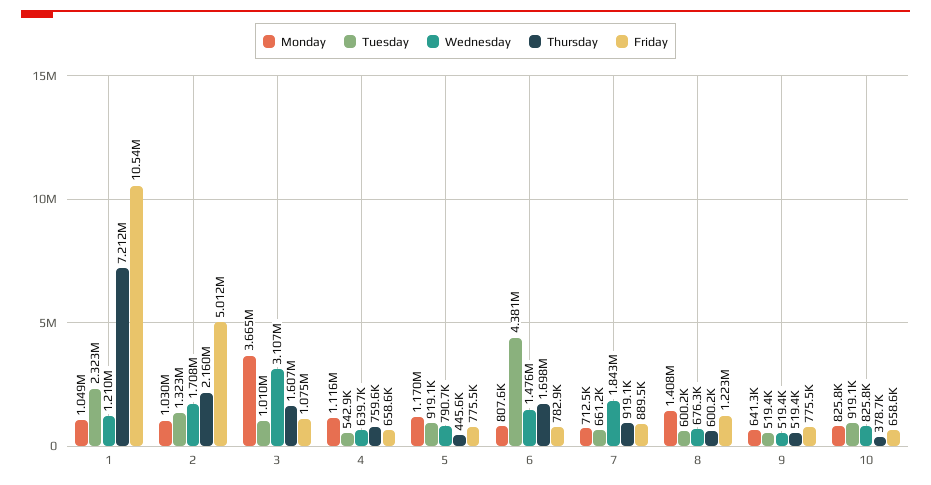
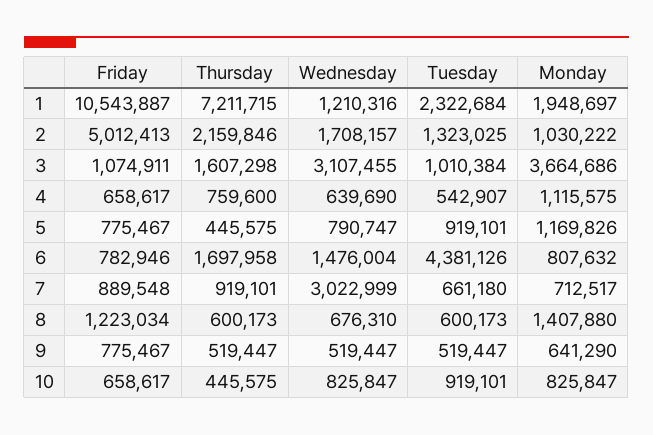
  {
    "Monday": {
-     "1": 1049000,
+     "1": 1948697,
      "2": 1030222,
      "3": 3664686,
      "4": 1115575,
      "5": 1169826,
      "6": 807632,
      "7": 712517,
      "8": 1407880,
      "9": 641290,
      "10": 825847
    },
    "Tuesday": {
      "1": 2322684,
      "2": 1323025,
      "3": 1010384,
      "4": 542907,
      "5": 919101,
      "6": 4381126,
      "7": 661180,
      "8": 600173,
      "9": 519447,
      "10": 919101
    },
    "Wednesday": {
      "1": 1210316,
      "2": 1708157,
      "3": 3107455,
      "4": 639690,
      "5": 790747,
      "6": 1476004,
-     "7": 1843000,
+     "7": 3022999,
      "8": 676310,
      "9": 519447,
      "10": 825847
    },
    "Thursday": {
      "1": 7211715,
      "2": 2159846,
      "3": 1607298,
      "4": 759600,
      "5": 445575,
      "6": 1697958,
      "7": 919101,
      "8": 600173,
      "9": 519447,
-     "10": 378700
+     "10": 445575
    },
    "Friday": {
      "1": 10543887,
      "2": 5012413,
      "3": 1074911,
      "4": 658617,
      "5": 775467,
      "6": 782946,
      "7": 889548,
      "8": 1223034,
      "9": 775467,
      "10": 658617
    }
  }

